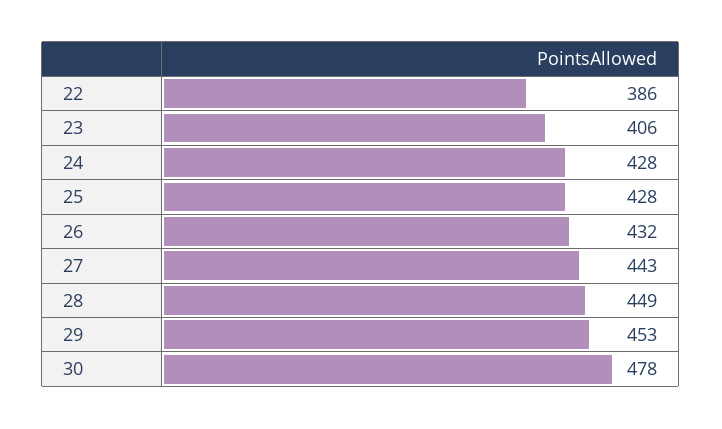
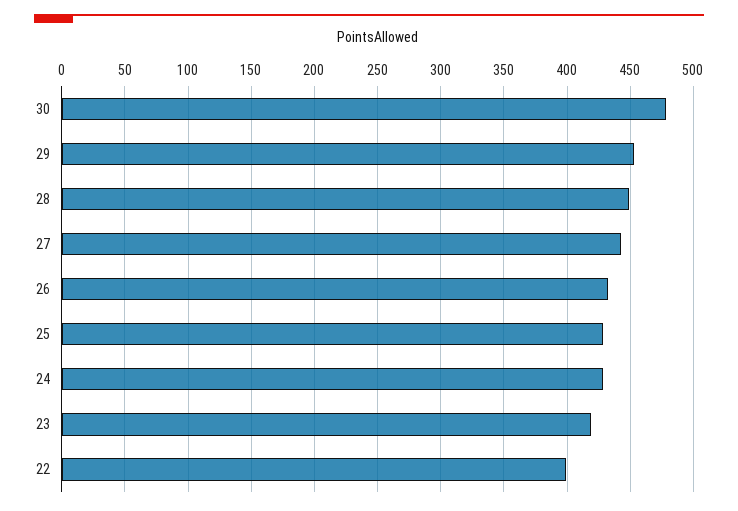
  {
-   "22": 386,
+   "22": 400,
-   "23": 406,
+   "23": 420,
    "24": 428,
    "25": 428,
    "26": 432,
    "27": 443,
    "28": 449,
    "29": 453,
    "30": 478
  }

